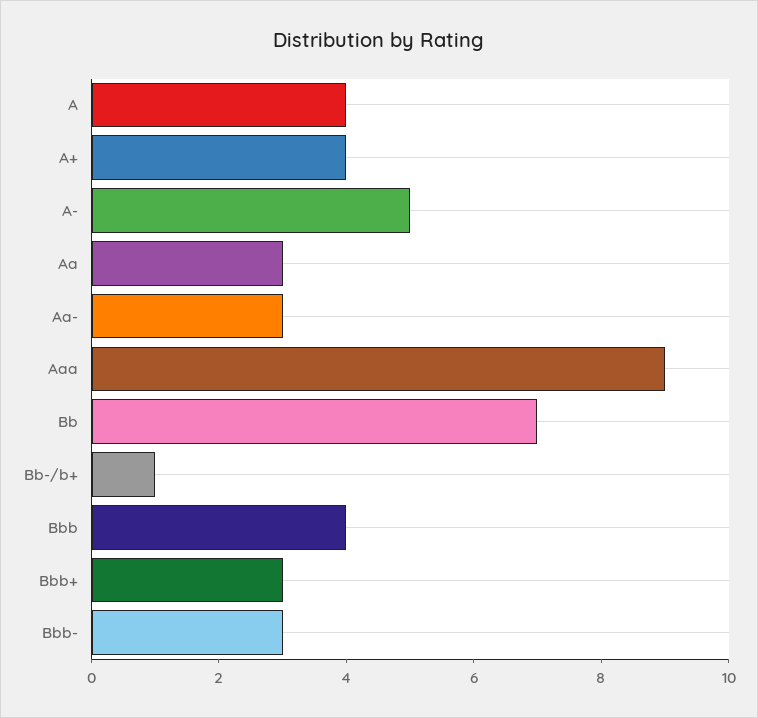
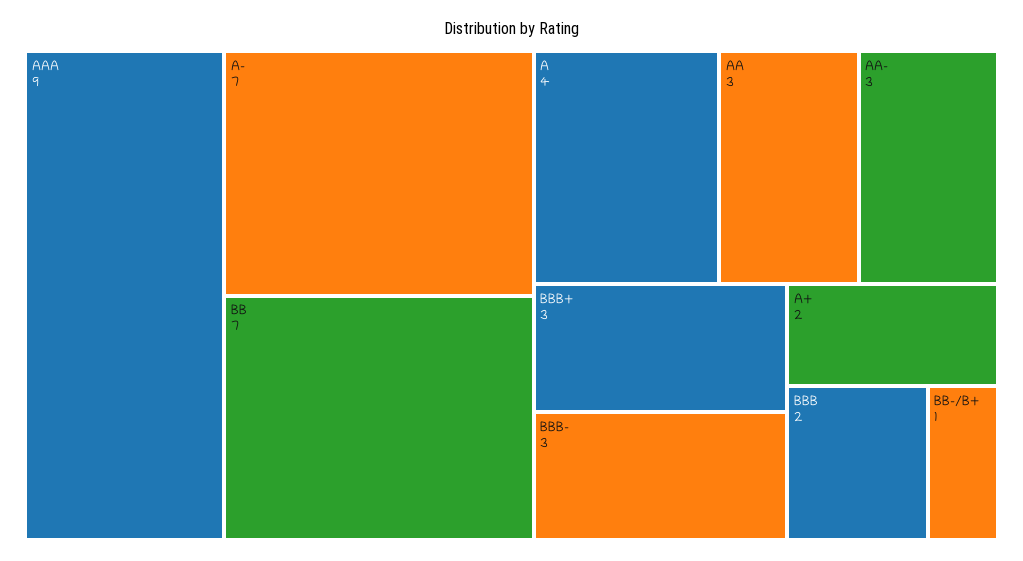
  {
    "A": 4,
-   "A+": 4,
+   "A+": 2,
-   "A-": 5,
+   "A-": 7,
    "Aa": 3,
    "Aa-": 3,
    "Aaa": 9,
    "Bb": 7,
    "Bb-/b+": 1,
-   "Bbb": 4,
+   "Bbb": 2,
    "Bbb+": 3,
    "Bbb-": 3
  }

